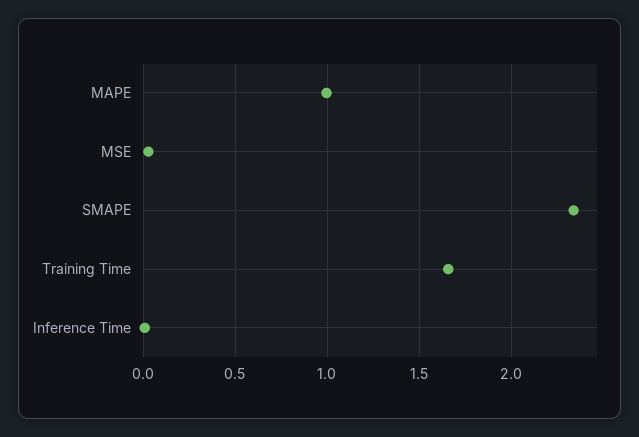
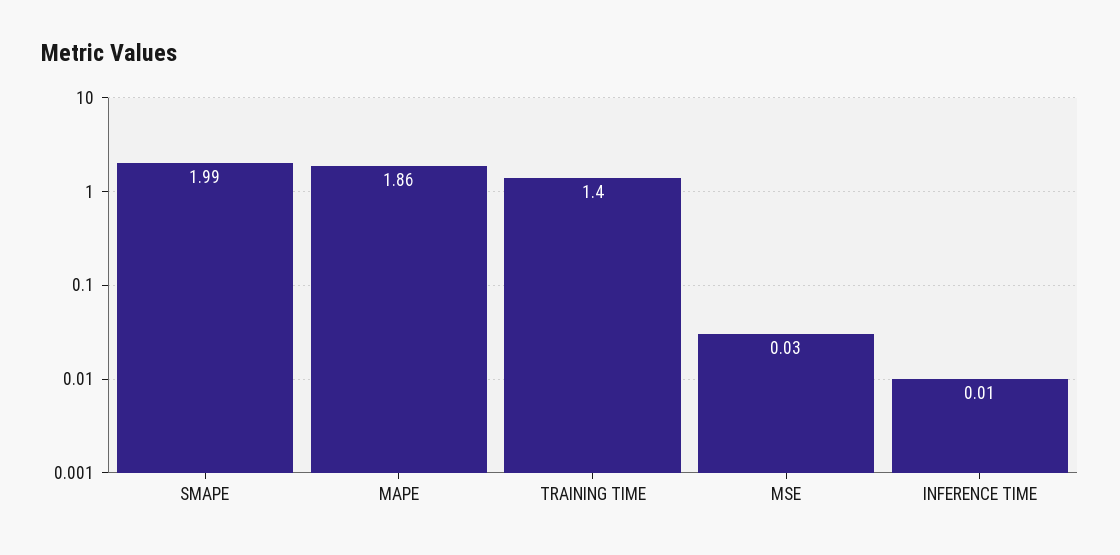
  {
-   "MAPE": 1,
+   "MAPE": 1.86,
    "MSE": 0.03,
-   "SMAPE": 2.35,
+   "SMAPE": 1.99,
-   "Training Time": 1.65,
+   "Training Time": 1.4,
    "Inference Time": 0.01
  }

